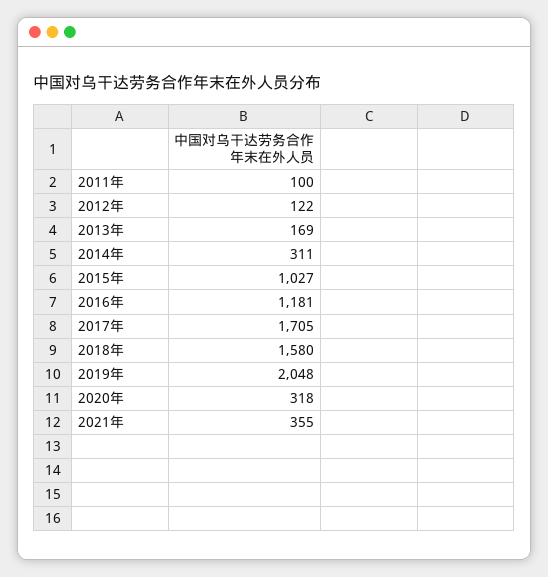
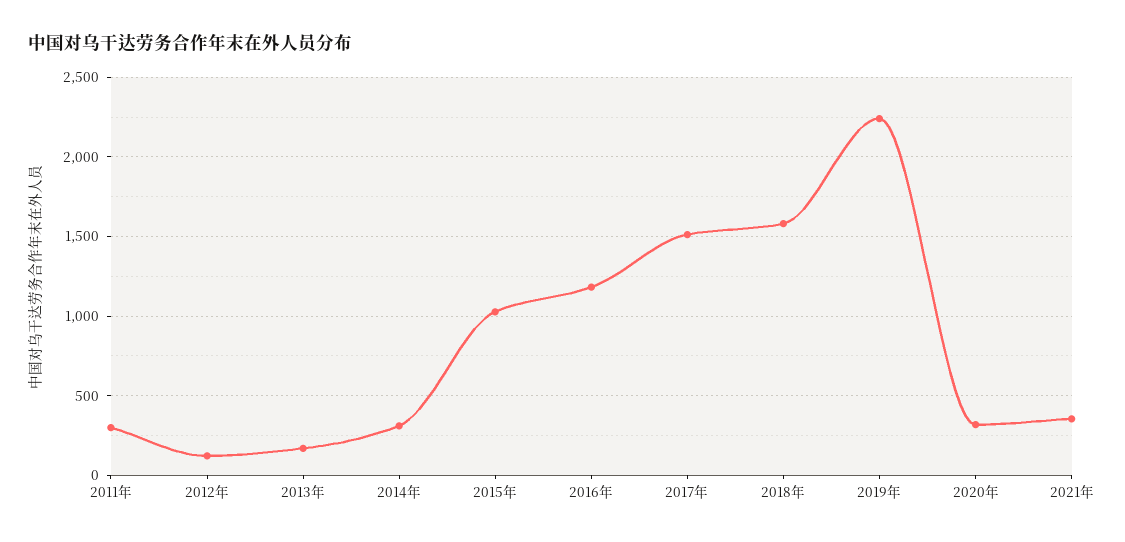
  {
-   "2011年": 100,
+   "2011年": 300,
    "2012年": 122,
    "2013年": 169,
    "2014年": 311,
    "2015年": 1027,
    "2016年": 1181,
-   "2017年": 1705,
+   "2017年": 1500,
    "2018年": 1580,
-   "2019年": 2048,
+   "2019年": 2250,
    "2020年": 318,
    "2021年": 355
  }

